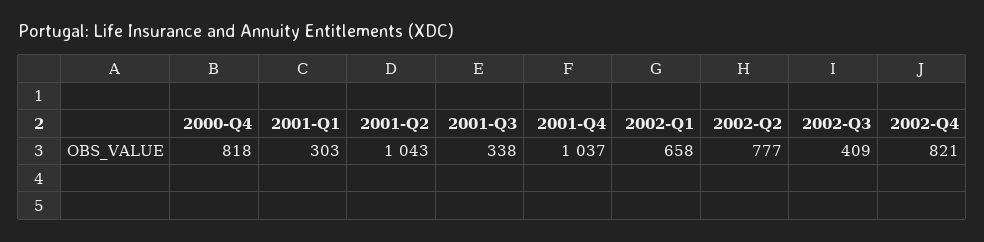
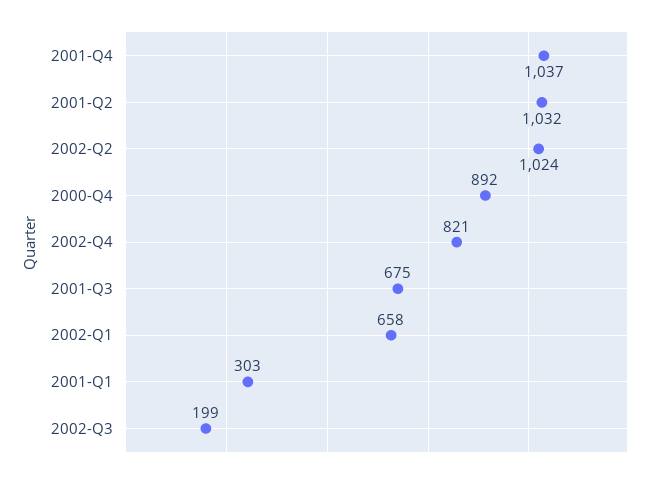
  {
-   "2000-Q4": 818,
+   "2000-Q4": 892,
    "2001-Q1": 303,
-   "2001-Q2": 1043,
+   "2001-Q2": 1032,
-   "2001-Q3": 338,
+   "2001-Q3": 675,
    "2001-Q4": 1037,
    "2002-Q1": 658,
-   "2002-Q2": 777,
+   "2002-Q2": 1024,
-   "2002-Q3": 409,
+   "2002-Q3": 199,
    "2002-Q4": 821
  }

